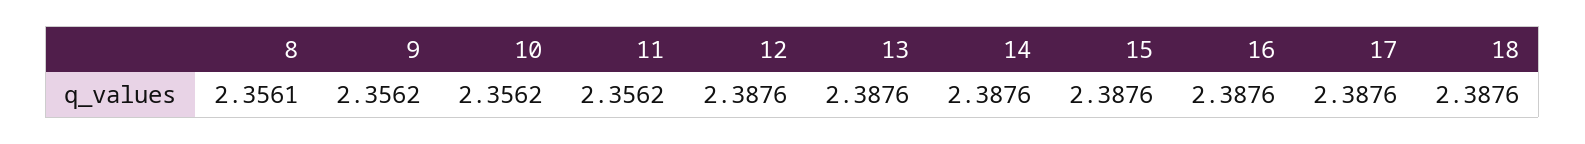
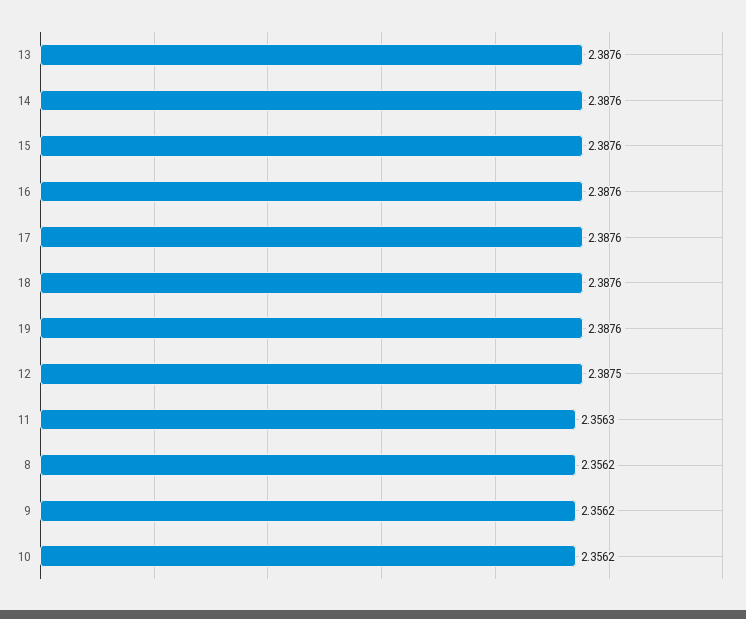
  {
-   "8": 2.3561,
+   "8": 2.3562,
    "9": 2.3562,
    "10": 2.3562,
-   "11": 2.3562,
+   "11": 2.3563,
-   "12": 2.3876,
+   "12": 2.3875,
    "13": 2.3876,
    "14": 2.3876,
    "15": 2.3876,
    "16": 2.3876,
    "17": 2.3876,
-   "18": 2.3876
+   "18": 2.3876,
+   "19": 2.3876
  }

